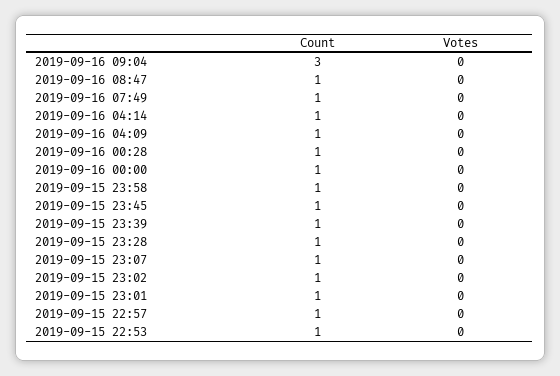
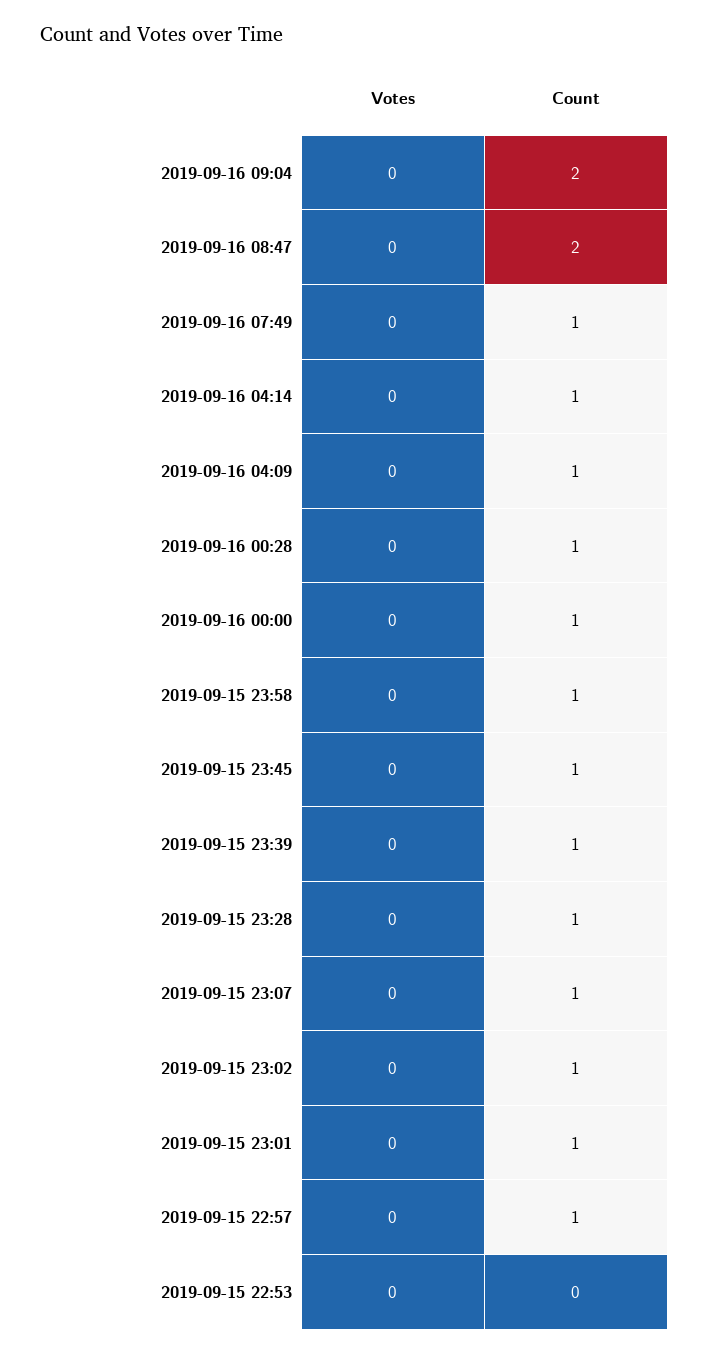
  {
    "Count": {
-     "2019-09-16 09:04": 3,
+     "2019-09-16 09:04": 2,
-     "2019-09-16 08:47": 1,
+     "2019-09-16 08:47": 2,
      "2019-09-16 07:49": 1,
      "2019-09-16 04:14": 1,
      "2019-09-16 04:09": 1,
      "2019-09-16 00:28": 1,
      "2019-09-16 00:00": 1,
      "2019-09-15 23:58": 1,
      "2019-09-15 23:45": 1,
      "2019-09-15 23:39": 1,
      "2019-09-15 23:28": 1,
      "2019-09-15 23:07": 1,
      "2019-09-15 23:02": 1,
      "2019-09-15 23:01": 1,
      "2019-09-15 22:57": 1,
-     "2019-09-15 22:53": 1
+     "2019-09-15 22:53": 0
    },
    "Votes": {
      "2019-09-16 09:04": 0,
      "2019-09-16 08:47": 0,
      "2019-09-16 07:49": 0,
      "2019-09-16 04:14": 0,
      "2019-09-16 04:09": 0,
      "2019-09-16 00:28": 0,
      "2019-09-16 00:00": 0,
      "2019-09-15 23:58": 0,
      "2019-09-15 23:45": 0,
      "2019-09-15 23:39": 0,
      "2019-09-15 23:28": 0,
      "2019-09-15 23:07": 0,
      "2019-09-15 23:02": 0,
      "2019-09-15 23:01": 0,
      "2019-09-15 22:57": 0,
      "2019-09-15 22:53": 0
    }
  }

